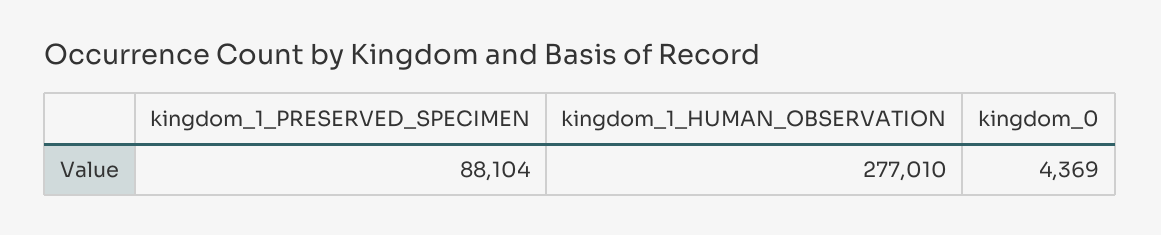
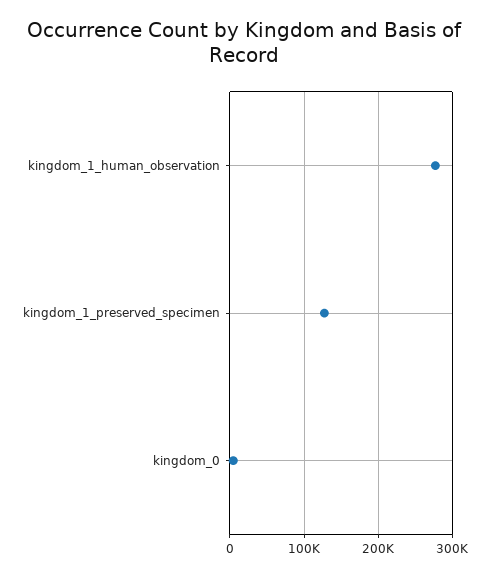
  {
-   "kingdom_1_PRESERVED_SPECIMEN": 88104,
+   "kingdom_1_PRESERVED_SPECIMEN": 130000,
    "kingdom_1_HUMAN_OBSERVATION": 277010,
    "kingdom_0": 4369
  }

